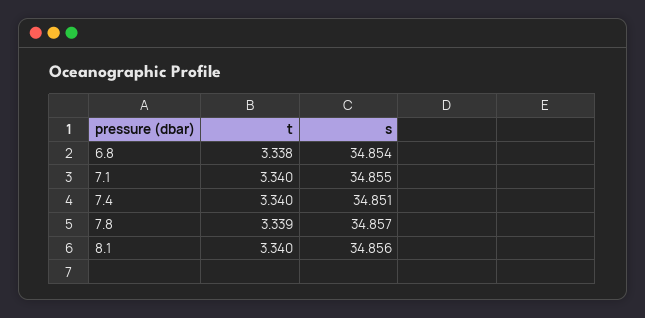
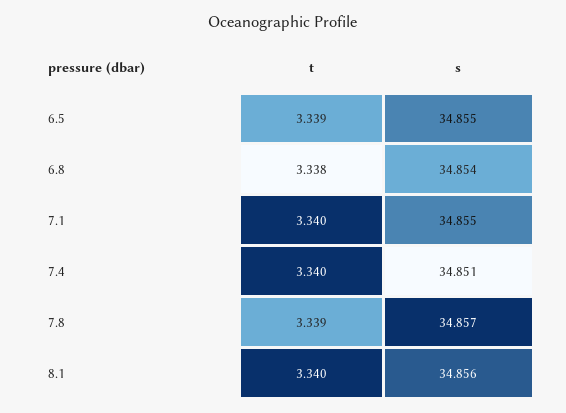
  {
    "t": {
      "6.8": 3.338,
      "7.1": 3.34,
      "7.4": 3.34,
      "7.8": 3.339,
-     "8.1": 3.34
+     "8.1": 3.34,
+     "6.5": 3.339
    },
    "s": {
      "6.8": 34.854,
      "7.1": 34.855,
      "7.4": 34.851,
      "7.8": 34.857,
-     "8.1": 34.856
+     "8.1": 34.856,
+     "6.5": 34.855
    }
  }

